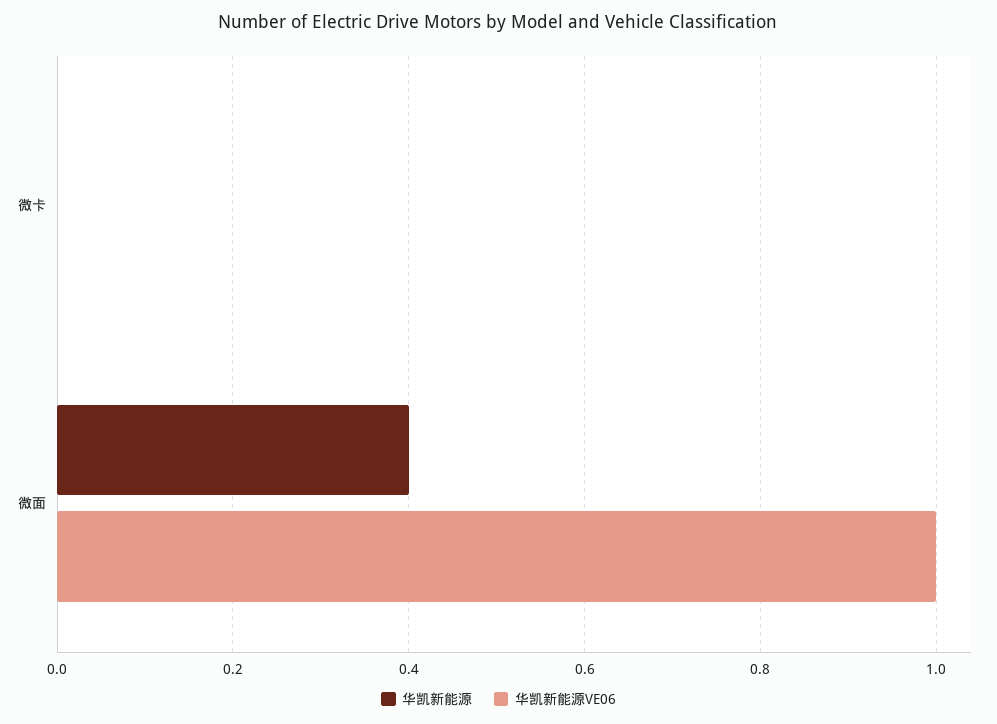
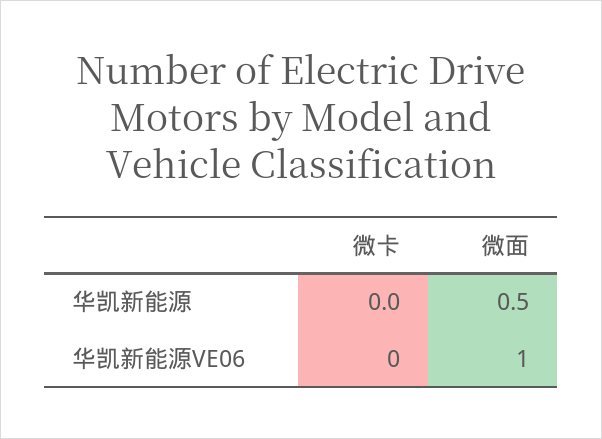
  {
    "华凯新能源": {
      "微卡": 0,
-     "微面": 0.4
+     "微面": 0.5
    },
    "华凯新能源VE06": {
      "微卡": 0,
      "微面": 1
    }
  }

